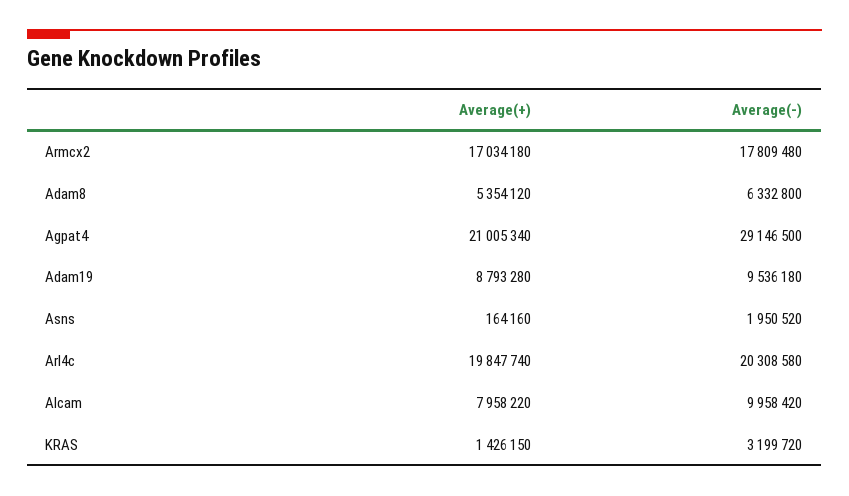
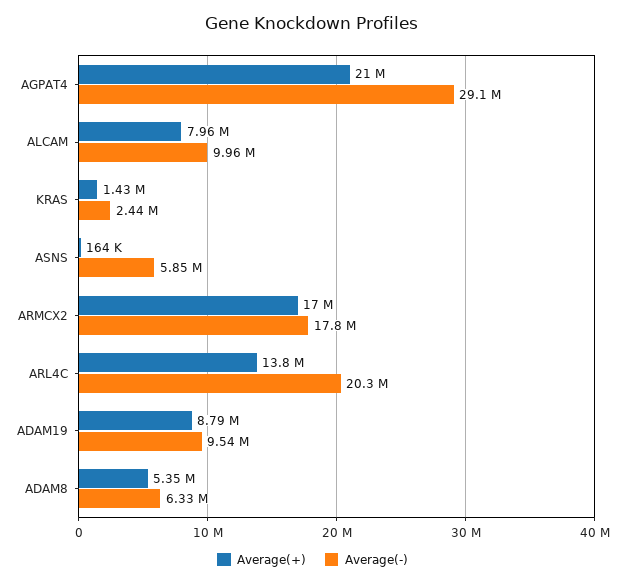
  {
    "Average(+)": {
      "Armcx2": 17034180,
      "Adam8": 5354120,
      "Agpat4": 21005340,
      "Adam19": 8793280,
      "Asns": 164160,
-     "Arl4c": 19847740,
+     "Arl4c": 13800000,
      "Alcam": 7958220,
      "KRAS": 1426150
    },
    "Average(-)": {
      "Armcx2": 17809480,
      "Adam8": 6332800,
      "Agpat4": 29146500,
      "Adam19": 9536180,
-     "Asns": 1950520,
+     "Asns": 5850000,
      "Arl4c": 20308580,
      "Alcam": 9958420,
-     "KRAS": 3199720
+     "KRAS": 2440000
    }
  }

